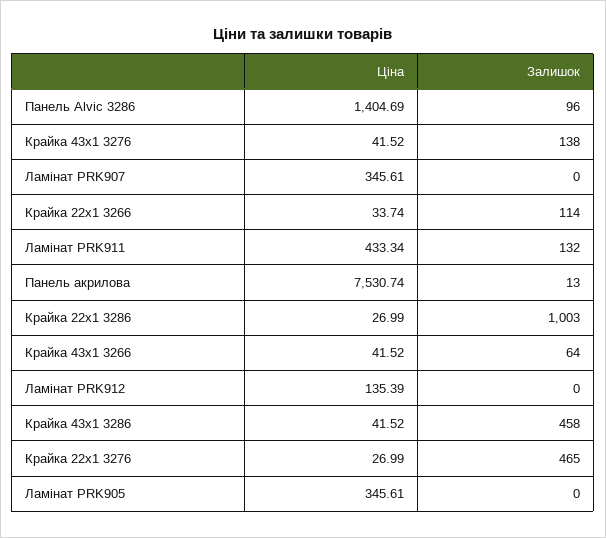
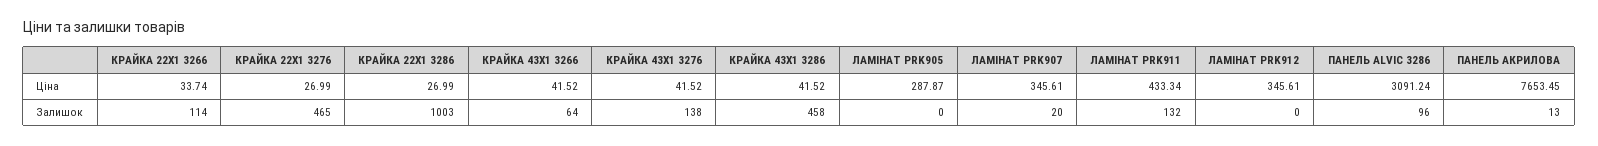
  {
    "Ціна": {
-     "Панель Alvic 3286": 1404.69,
+     "Панель Alvic 3286": 3091.24,
      "Крайка 43x1 3276": 41.52,
      "Ламінат PRK907": 345.61,
      "Крайка 22x1 3266": 33.74,
      "Ламінат PRK911": 433.34,
-     "Панель акрилова": 7530.74,
+     "Панель акрилова": 7653.45,
      "Крайка 22x1 3286": 26.99,
      "Крайка 43x1 3266": 41.52,
-     "Ламінат PRK912": 135.39,
+     "Ламінат PRK912": 345.61,
      "Крайка 43x1 3286": 41.52,
      "Крайка 22x1 3276": 26.99,
-     "Ламінат PRK905": 345.61
+     "Ламінат PRK905": 287.87
    },
    "Залишок": {
      "Панель Alvic 3286": 96,
      "Крайка 43x1 3276": 138,
-     "Ламінат PRK907": 0,
+     "Ламінат PRK907": 20,
      "Крайка 22x1 3266": 114,
      "Ламінат PRK911": 132,
      "Панель акрилова": 13,
      "Крайка 22x1 3286": 1003,
      "Крайка 43x1 3266": 64,
      "Ламінат PRK912": 0,
      "Крайка 43x1 3286": 458,
      "Крайка 22x1 3276": 465,
      "Ламінат PRK905": 0
    }
  }

